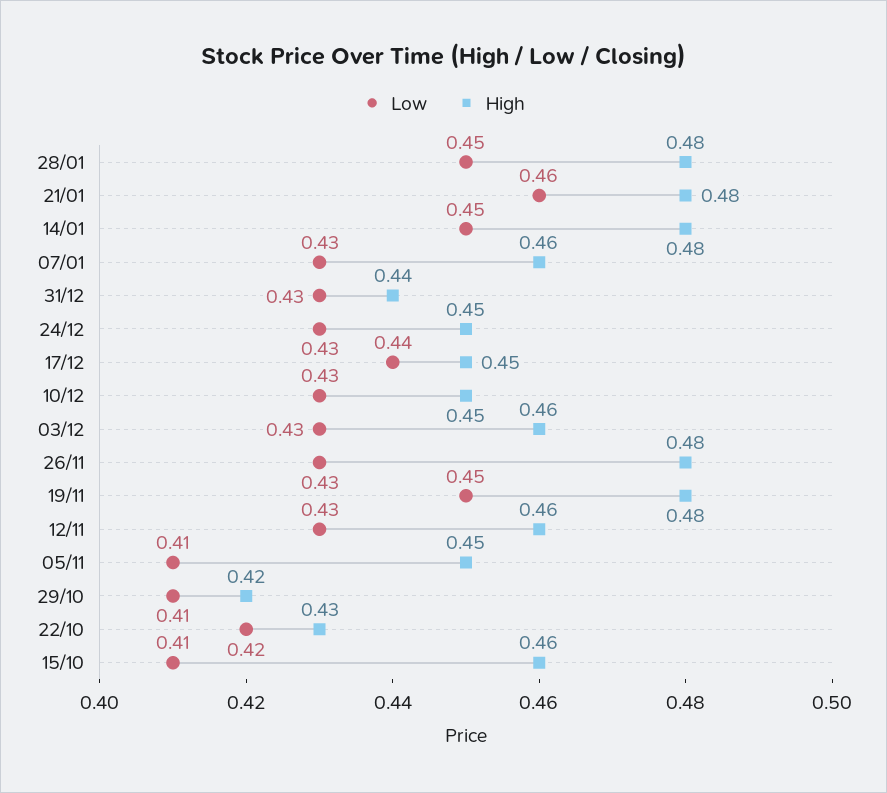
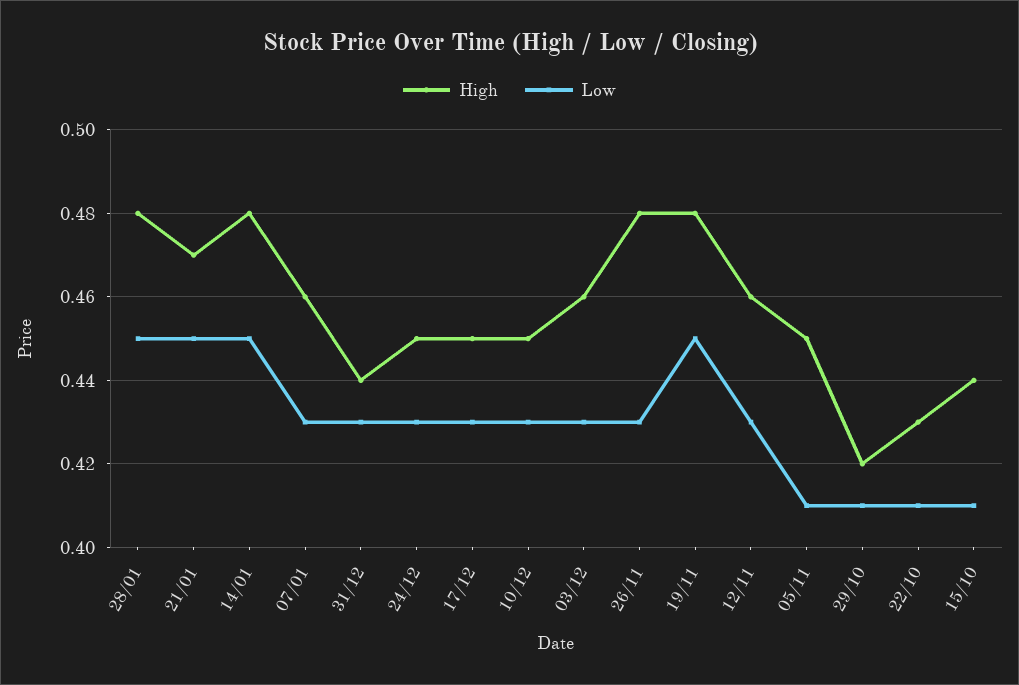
  {
    "Low": {
      "28/01": 0.45,
-     "21/01": 0.46,
+     "21/01": 0.45,
      "14/01": 0.45,
      "07/01": 0.43,
      "31/12": 0.43,
      "24/12": 0.43,
-     "17/12": 0.44,
+     "17/12": 0.43,
      "10/12": 0.43,
      "03/12": 0.43,
      "26/11": 0.43,
      "19/11": 0.45,
      "12/11": 0.43,
      "05/11": 0.41,
      "29/10": 0.41,
-     "22/10": 0.42,
+     "22/10": 0.41,
      "15/10": 0.41
    },
    "High": {
      "28/01": 0.48,
-     "21/01": 0.48,
+     "21/01": 0.47,
      "14/01": 0.48,
      "07/01": 0.46,
      "31/12": 0.44,
      "24/12": 0.45,
      "17/12": 0.45,
      "10/12": 0.45,
      "03/12": 0.46,
      "26/11": 0.48,
      "19/11": 0.48,
      "12/11": 0.46,
      "05/11": 0.45,
      "29/10": 0.42,
      "22/10": 0.43,
-     "15/10": 0.46
+     "15/10": 0.44
    }
  }

